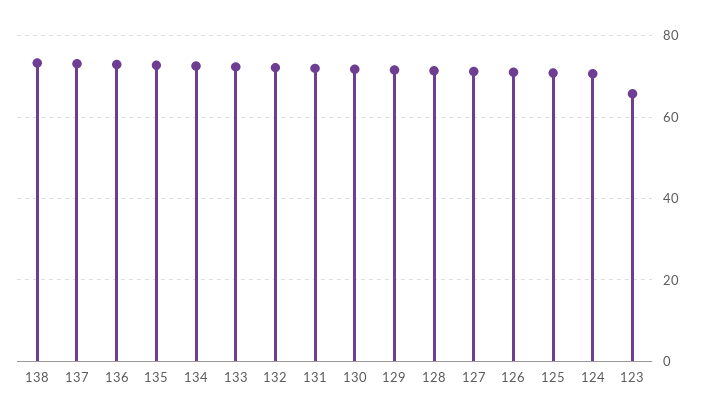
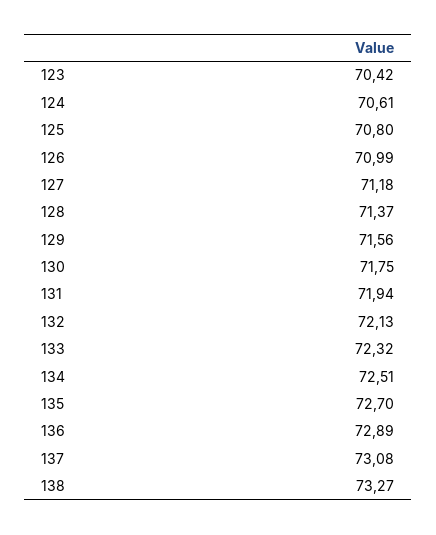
  {
    "138": 73.27,
    "137": 73.08,
    "136": 72.89,
    "135": 72.7,
    "134": 72.51,
    "133": 72.32,
    "132": 72.13,
    "131": 71.94,
    "130": 71.75,
    "129": 71.56,
    "128": 71.37,
    "127": 71.18,
    "126": 70.99,
    "125": 70.8,
    "124": 70.61,
-   "123": 66
+   "123": 70.42
  }

